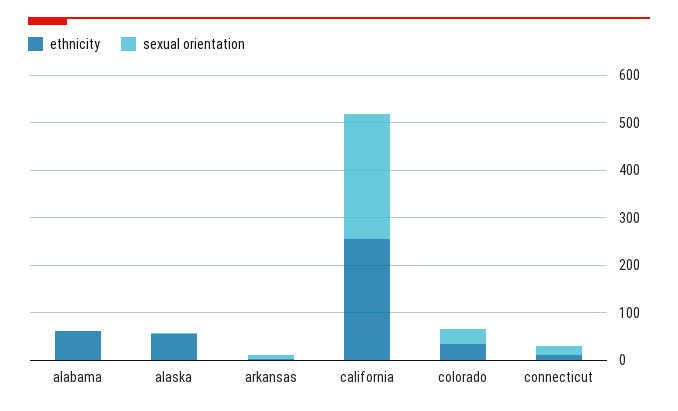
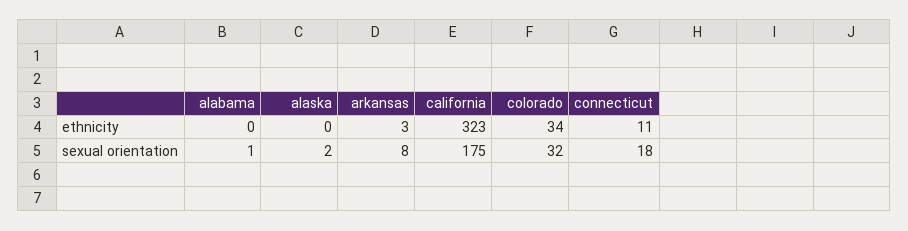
  {
    "ethnicity": {
-     "alabama": 60,
+     "alabama": 0,
-     "alaska": 60,
+     "alaska": 0,
      "arkansas": 3,
-     "california": 260,
+     "california": 323,
      "colorado": 34,
      "connecticut": 11
    },
    "sexual orientation": {
      "alabama": 1,
      "alaska": 2,
      "arkansas": 8,
-     "california": 260,
+     "california": 175,
      "colorado": 32,
      "connecticut": 18
    }
  }

